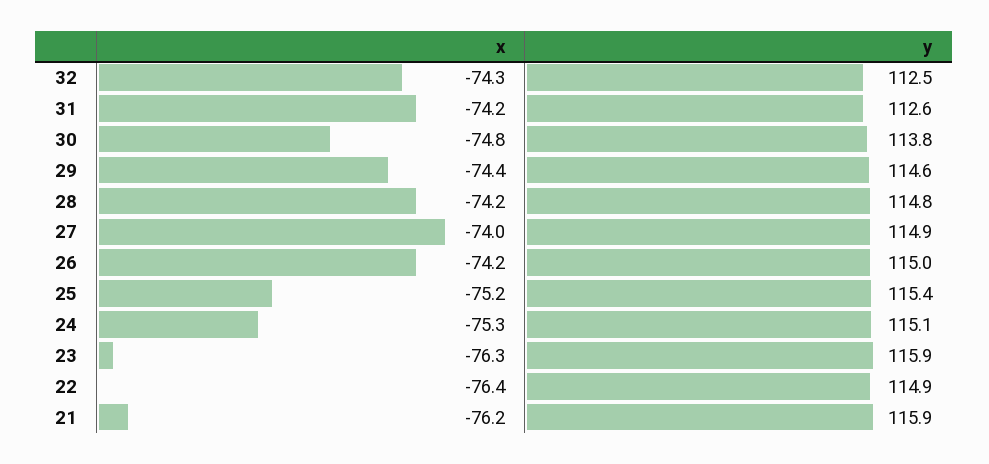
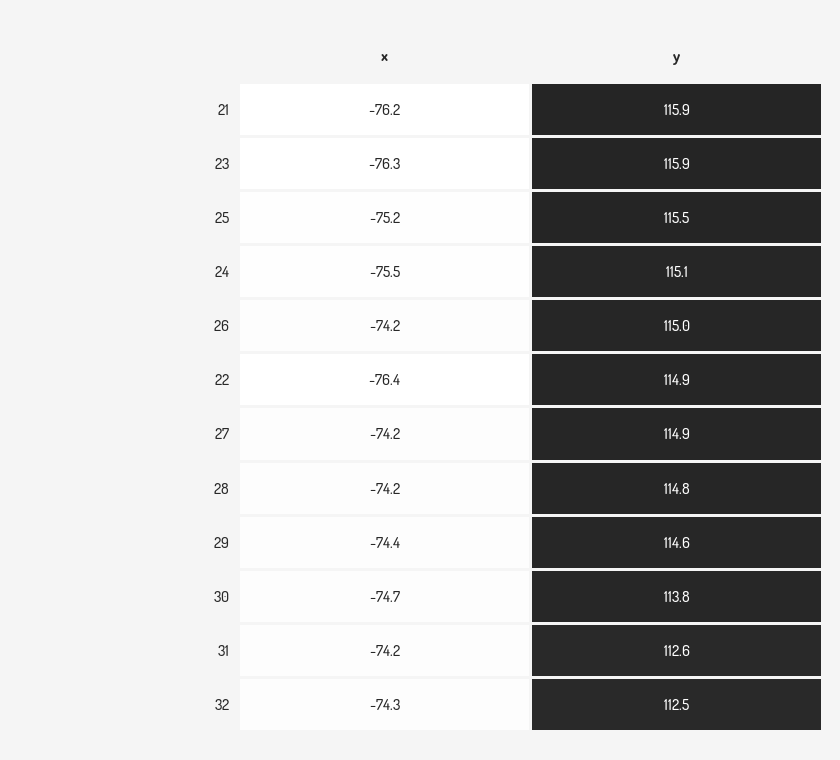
  {
    "x": {
      "32": -74.3,
      "31": -74.2,
-     "30": -74.8,
+     "30": -74.7,
      "29": -74.4,
      "28": -74.2,
-     "27": -74,
+     "27": -74.2,
      "26": -74.2,
      "25": -75.2,
-     "24": -75.3,
+     "24": -75.5,
      "23": -76.3,
      "22": -76.4,
      "21": -76.2
    },
    "y": {
      "32": 112.5,
      "31": 112.6,
      "30": 113.8,
      "29": 114.6,
      "28": 114.8,
      "27": 114.9,
      "26": 115,
-     "25": 115.4,
+     "25": 115.5,
      "24": 115.1,
      "23": 115.9,
      "22": 114.9,
      "21": 115.9
    }
  }

